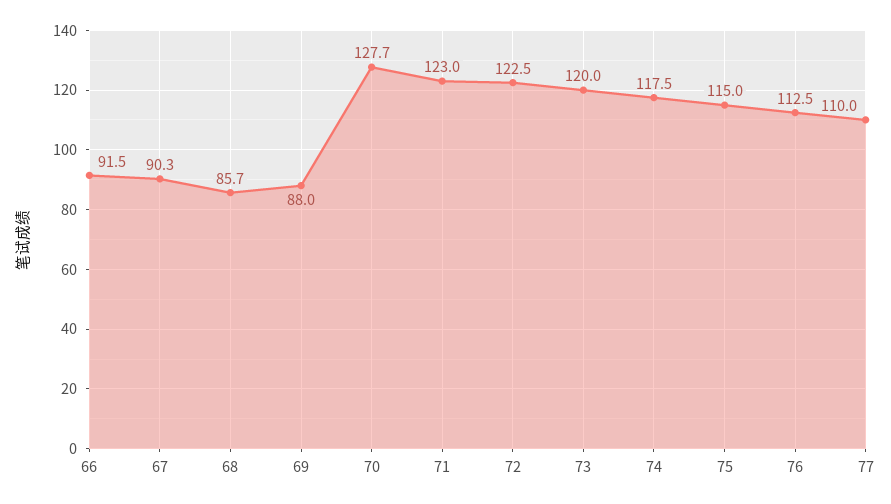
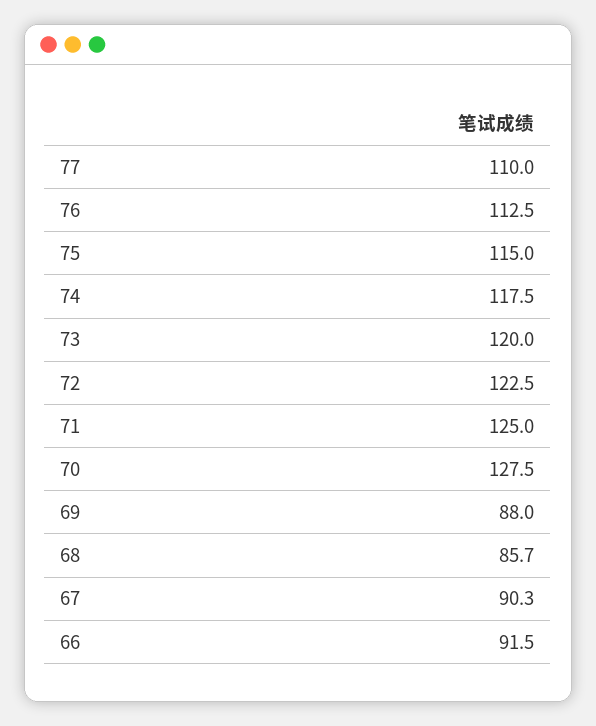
  {
    "66": 91.5,
    "67": 90.3,
    "68": 85.7,
    "69": 88,
-   "70": 127.7,
+   "70": 127.5,
-   "71": 123,
+   "71": 125,
    "72": 122.5,
    "73": 120,
    "74": 117.5,
    "75": 115,
    "76": 112.5,
    "77": 110
  }

